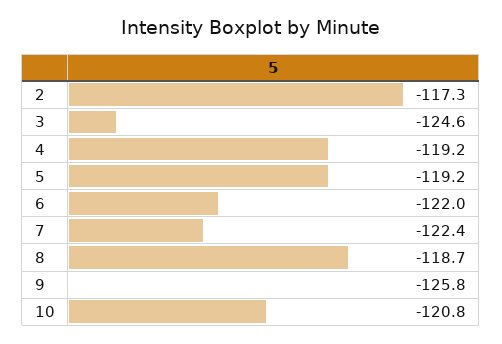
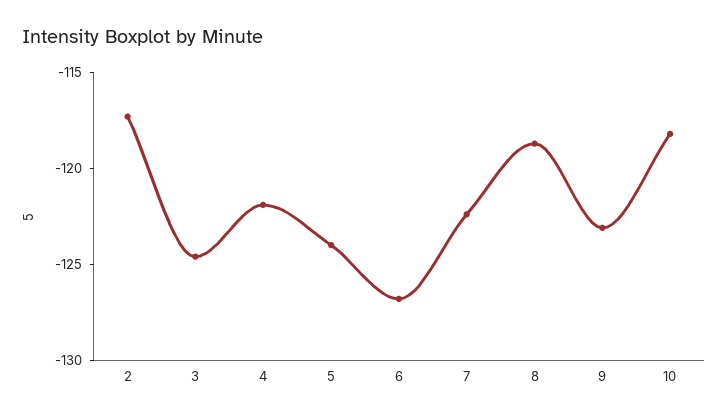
  {
    "2": -117.3,
    "3": -124.6,
-   "4": -119.2,
+   "4": -122,
-   "5": -119.2,
+   "5": -124,
-   "6": -122,
+   "6": -127,
    "7": -122.4,
    "8": -118.7,
-   "9": -125.8,
+   "9": -123,
-   "10": -120.8
+   "10": -118
  }

